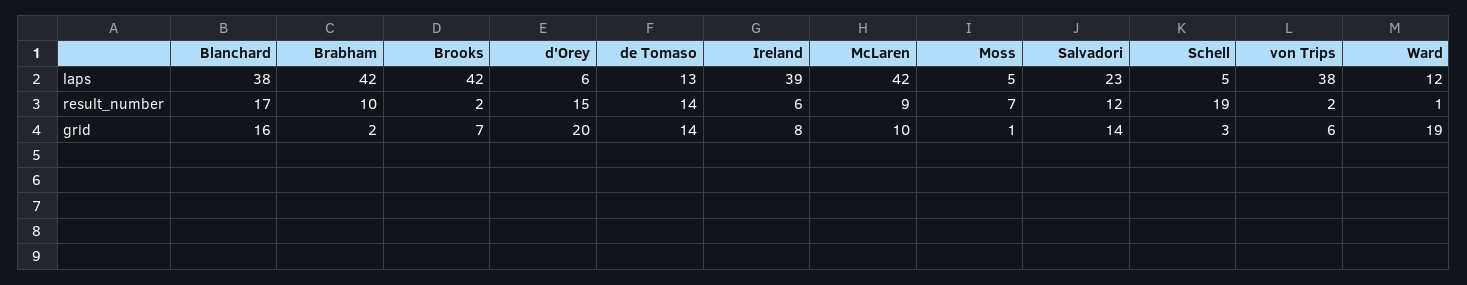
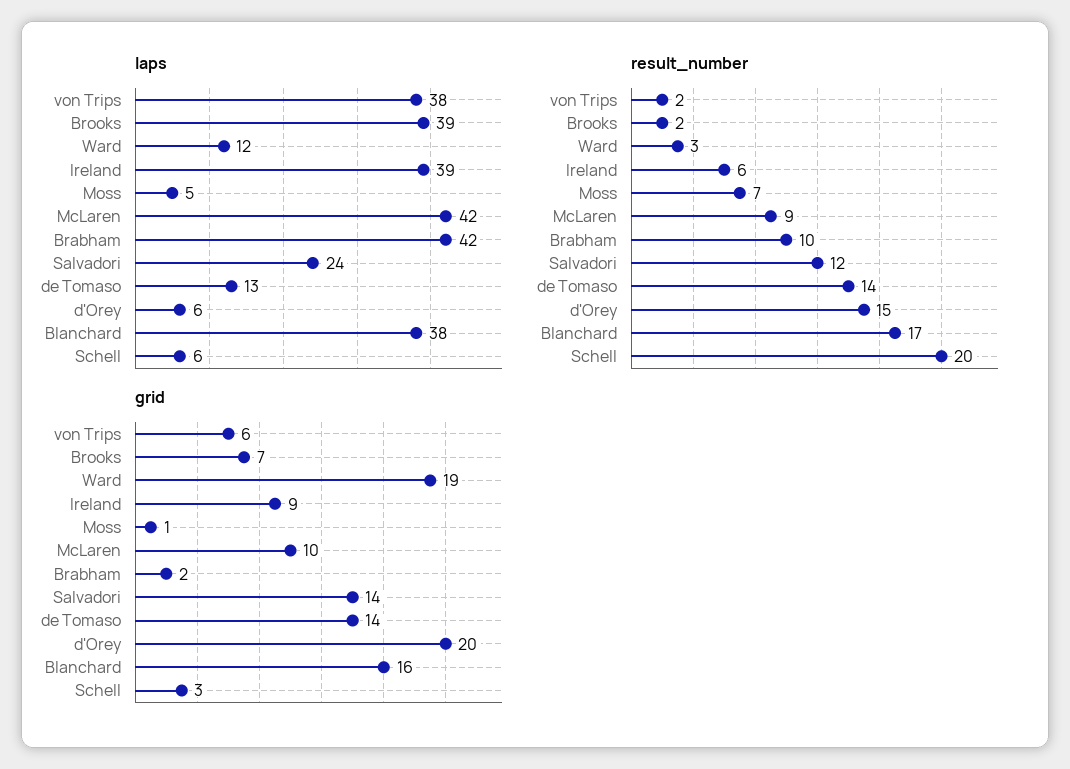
  {
    "laps": {
      "Blanchard": 38,
      "Brabham": 42,
-     "Brooks": 42,
+     "Brooks": 39,
      "d'Orey": 6,
      "de Tomaso": 13,
      "Ireland": 39,
      "McLaren": 42,
      "Moss": 5,
-     "Salvadori": 23,
+     "Salvadori": 24,
-     "Schell": 5,
+     "Schell": 6,
      "von Trips": 38,
      "Ward": 12
    },
    "result_number": {
      "Blanchard": 17,
      "Brabham": 10,
      "Brooks": 2,
      "d'Orey": 15,
      "de Tomaso": 14,
      "Ireland": 6,
      "McLaren": 9,
      "Moss": 7,
      "Salvadori": 12,
-     "Schell": 19,
+     "Schell": 20,
      "von Trips": 2,
-     "Ward": 1
+     "Ward": 3
    },
    "grid": {
      "Blanchard": 16,
      "Brabham": 2,
      "Brooks": 7,
      "d'Orey": 20,
      "de Tomaso": 14,
-     "Ireland": 8,
+     "Ireland": 9,
      "McLaren": 10,
      "Moss": 1,
      "Salvadori": 14,
      "Schell": 3,
      "von Trips": 6,
      "Ward": 19
    }
  }

